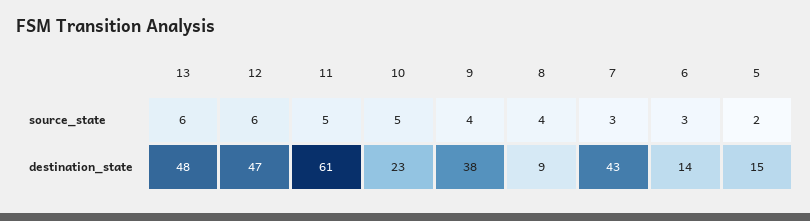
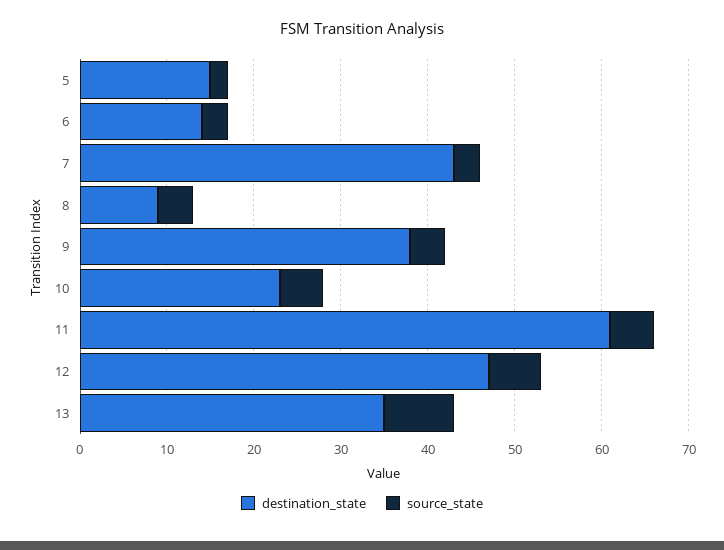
  {
    "source_state": {
-     "13": 6,
+     "13": 8,
      "12": 6,
      "11": 5,
      "10": 5,
      "9": 4,
      "8": 4,
      "7": 3,
      "6": 3,
      "5": 2
    },
    "destination_state": {
-     "13": 48,
+     "13": 35,
      "12": 47,
      "11": 61,
      "10": 23,
      "9": 38,
      "8": 9,
      "7": 43,
      "6": 14,
      "5": 15
    }
  }

